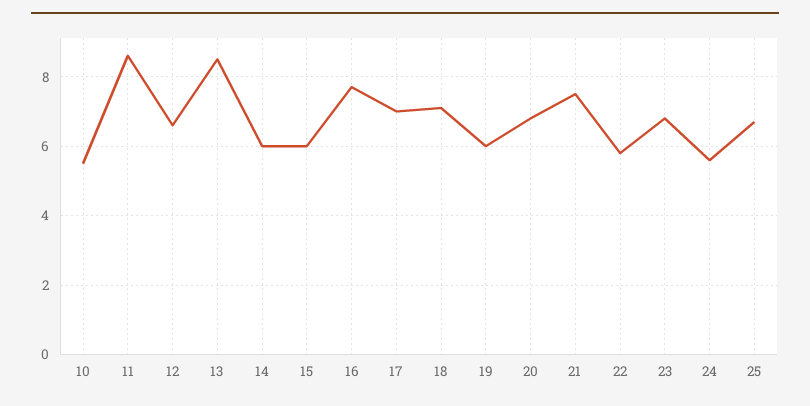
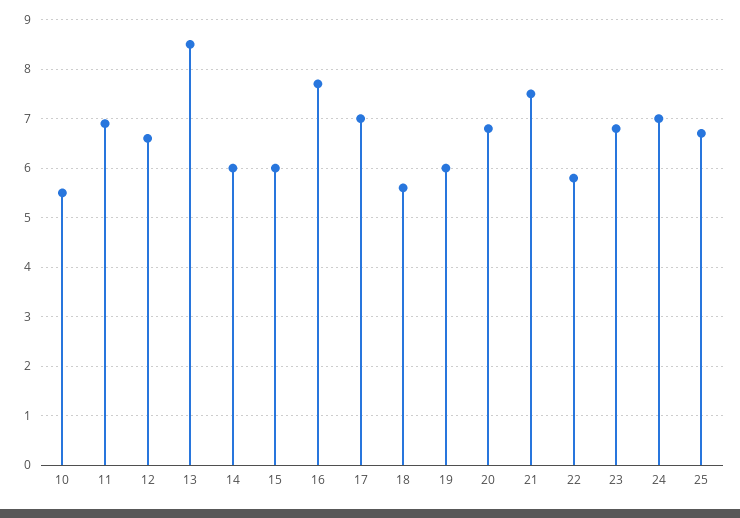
  {
    "10": 5.5,
-   "11": 8.5,
+   "11": 7,
    "12": 6.5,
    "13": 8.5,
    "14": 6,
    "15": 6,
    "16": 7.5,
    "17": 7,
-   "18": 7,
+   "18": 5.5,
    "19": 6,
    "20": 7,
    "21": 7.5,
    "22": 6,
    "23": 7,
-   "24": 5.5,
+   "24": 7,
    "25": 6.5
  }

